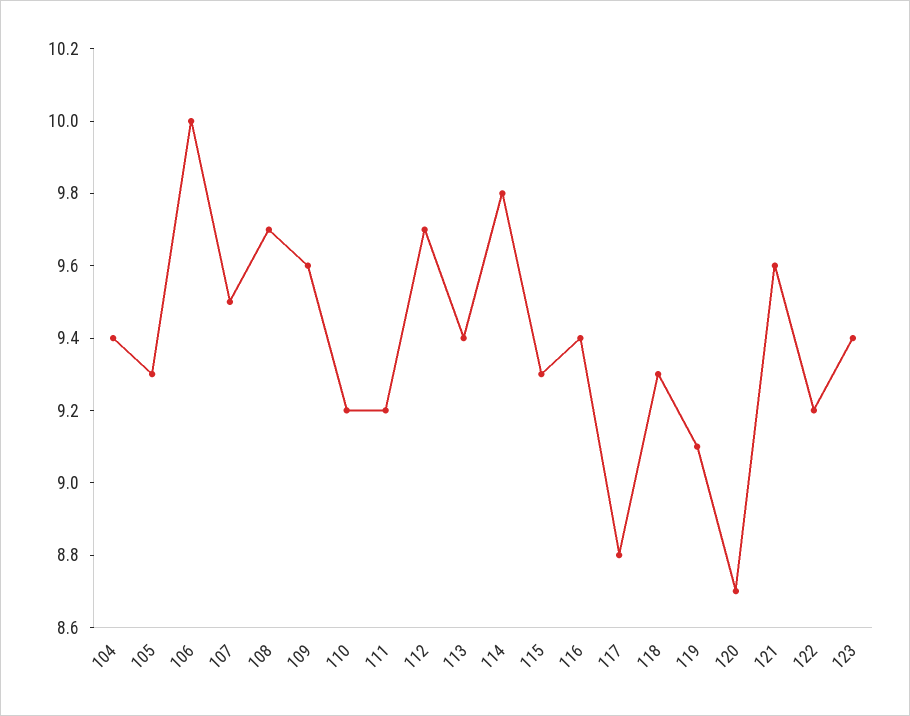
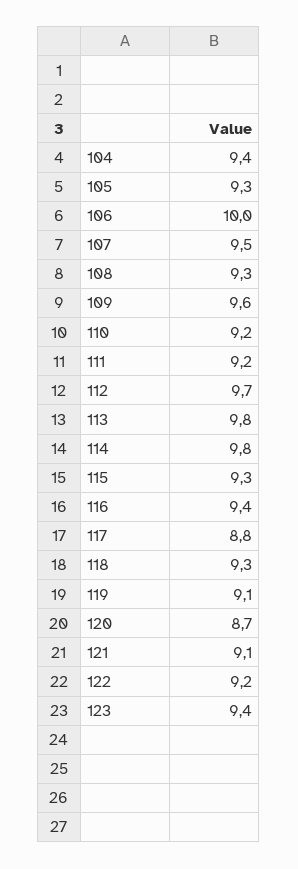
  {
    "104": 9.4,
    "105": 9.3,
    "106": 10,
    "107": 9.5,
-   "108": 9.7,
+   "108": 9.3,
    "109": 9.6,
    "110": 9.2,
    "111": 9.2,
    "112": 9.7,
-   "113": 9.4,
+   "113": 9.8,
    "114": 9.8,
    "115": 9.3,
    "116": 9.4,
    "117": 8.8,
    "118": 9.3,
    "119": 9.1,
    "120": 8.7,
-   "121": 9.6,
+   "121": 9.1,
    "122": 9.2,
    "123": 9.4
  }

